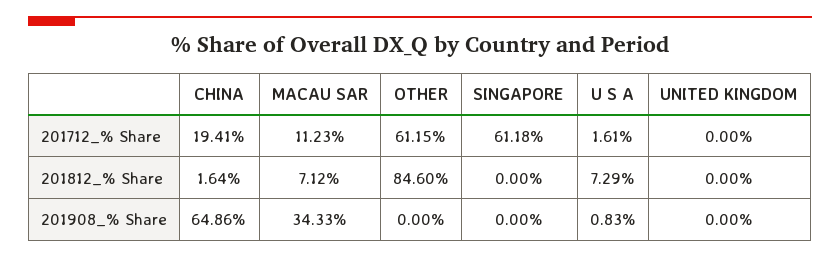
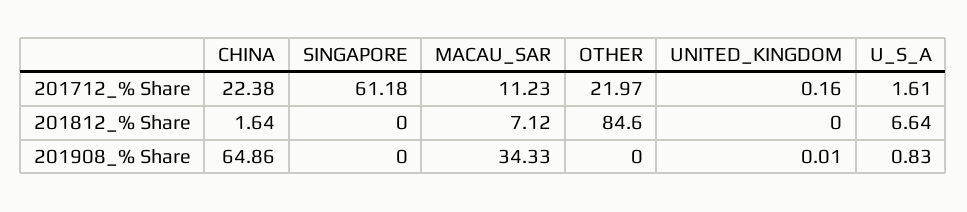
  {
    "CHINA": {
-     "201712_% Share": 19.41,
+     "201712_% Share": 22.38,
      "201812_% Share": 1.64,
      "201908_% Share": 64.86
    },
    "MACAU SAR": {
      "201712_% Share": 11.23,
      "201812_% Share": 7.12,
      "201908_% Share": 34.33
    },
    "OTHER": {
-     "201712_% Share": 61.15,
+     "201712_% Share": 21.97,
      "201812_% Share": 84.6,
      "201908_% Share": 0
    },
    "SINGAPORE": {
      "201712_% Share": 61.18,
      "201812_% Share": 0,
      "201908_% Share": 0
    },
    "U S A": {
      "201712_% Share": 1.61,
-     "201812_% Share": 7.29,
+     "201812_% Share": 6.64,
      "201908_% Share": 0.83
    },
    "UNITED KINGDOM": {
-     "201712_% Share": 0,
+     "201712_% Share": 0.16,
      "201812_% Share": 0,
-     "201908_% Share": 0
+     "201908_% Share": 0.01
    }
  }

